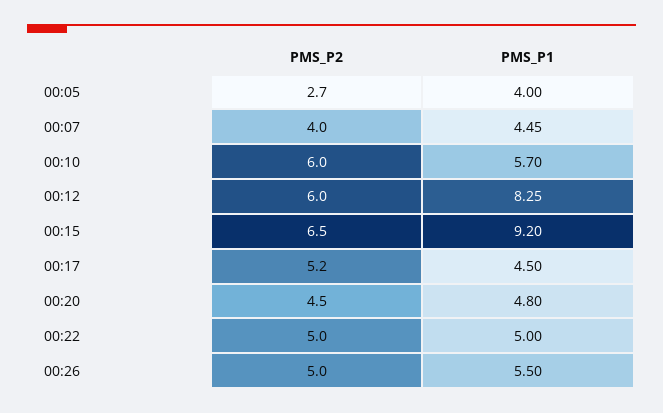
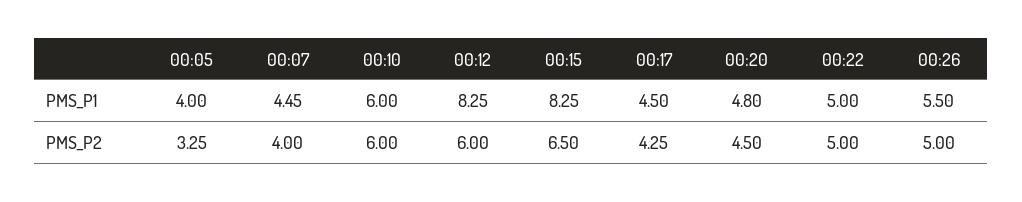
  {
    "PMS_P2": {
-     "00:05": 2.7,
+     "00:05": 3.25,
      "00:07": 4,
      "00:10": 6,
      "00:12": 6,
      "00:15": 6.5,
-     "00:17": 5.2,
+     "00:17": 4.25,
      "00:20": 4.5,
      "00:22": 5,
      "00:26": 5
    },
    "PMS_P1": {
      "00:05": 4,
      "00:07": 4.45,
-     "00:10": 5.7,
+     "00:10": 6,
      "00:12": 8.25,
-     "00:15": 9.2,
+     "00:15": 8.25,
      "00:17": 4.5,
      "00:20": 4.8,
      "00:22": 5,
      "00:26": 5.5
    }
  }

